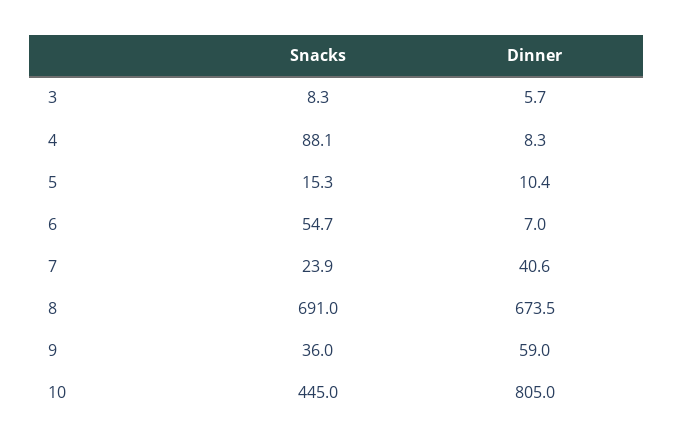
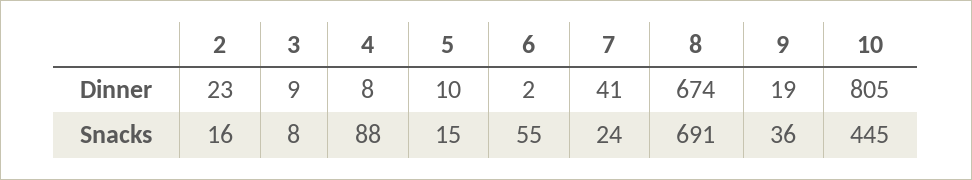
  {
    "Snacks": {
      "3": 8.3,
      "4": 88.1,
      "5": 15.3,
      "6": 54.7,
      "7": 23.9,
      "8": 691,
      "9": 36,
-     "10": 445
+     "10": 445,
+     "2": 16
    },
    "Dinner": {
-     "3": 5.7,
+     "3": 9,
      "4": 8.3,
      "5": 10.4,
-     "6": 7,
+     "6": 2,
      "7": 40.6,
      "8": 673.5,
-     "9": 59,
+     "9": 19,
-     "10": 805
+     "10": 805,
+     "2": 23
    }
  }

